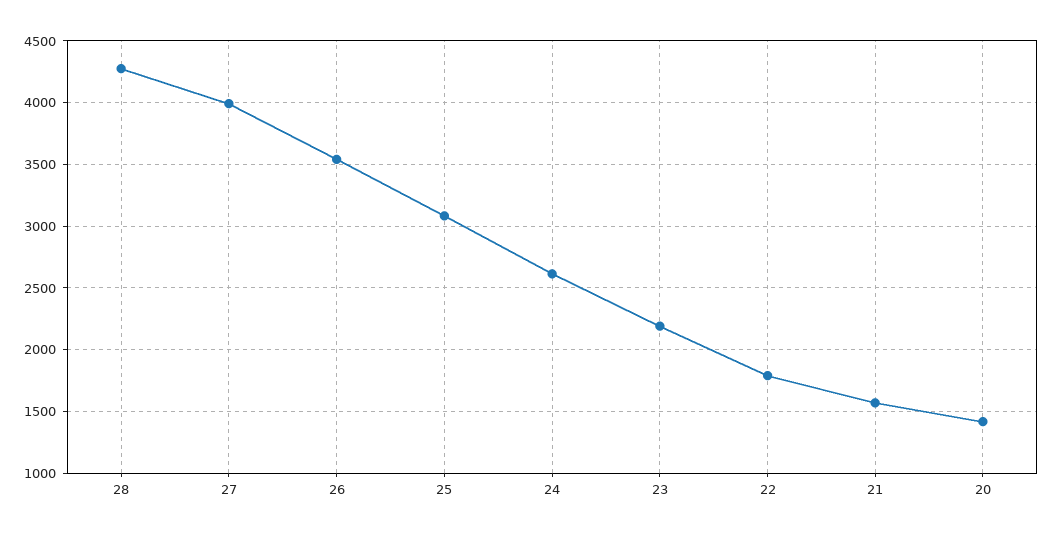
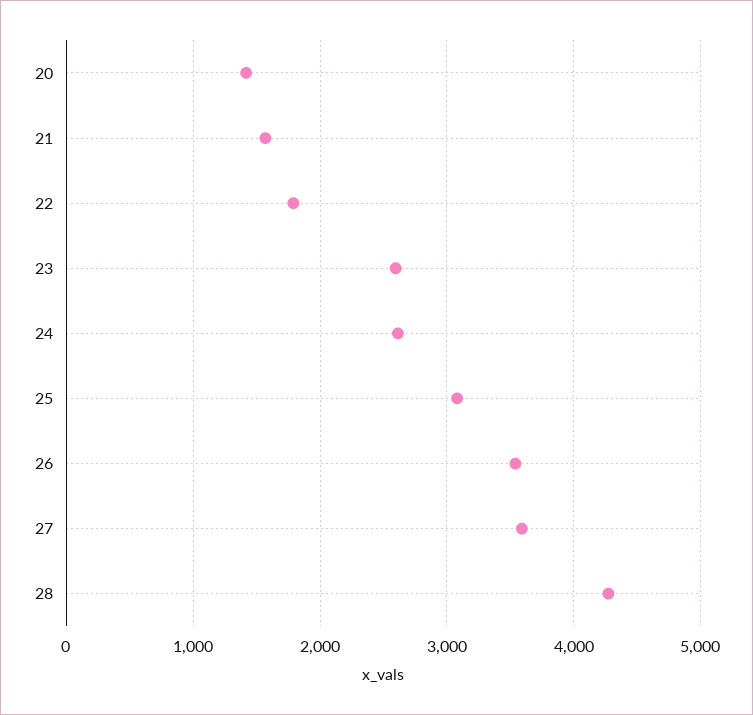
  {
    "28": 4250,
-   "27": 4000,
+   "27": 3600,
    "26": 3550,
    "25": 3100,
    "24": 2600,
-   "23": 2200,
+   "23": 2600,
    "22": 1800,
    "21": 1550,
    "20": 1400
  }

